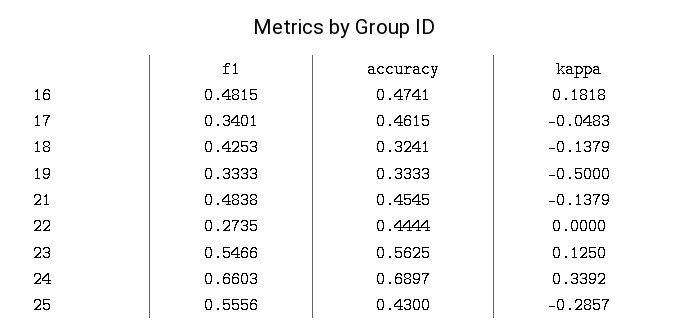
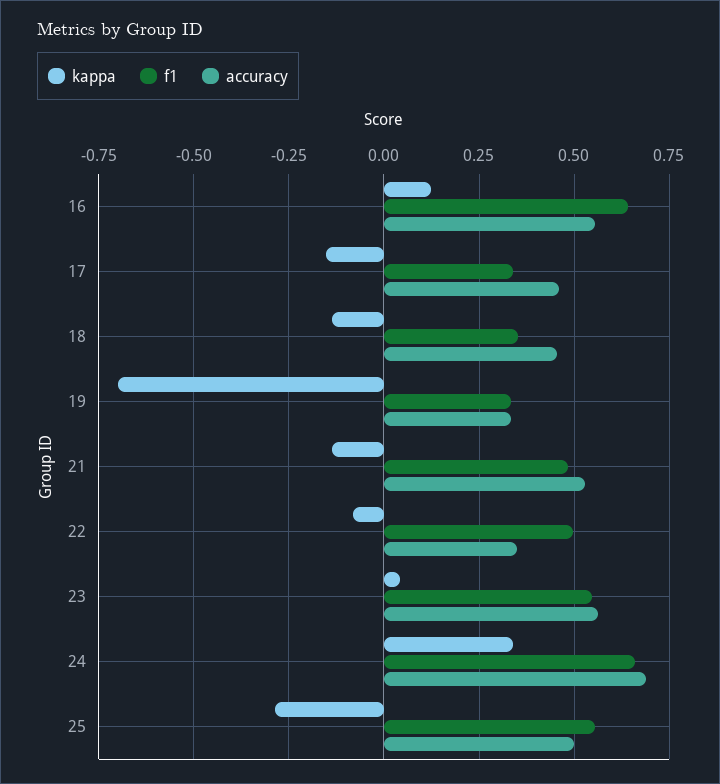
  {
    "f1": {
-     "16": 0.4815,
+     "16": 0.65,
      "17": 0.3401,
-     "18": 0.4253,
+     "18": 0.35,
      "19": 0.3333,
      "21": 0.4838,
-     "22": 0.2735,
+     "22": 0.5,
      "23": 0.5466,
      "24": 0.6603,
      "25": 0.5556
    },
    "accuracy": {
-     "16": 0.4741,
+     "16": 0.55,
      "17": 0.4615,
-     "18": 0.3241,
+     "18": 0.45,
      "19": 0.3333,
-     "21": 0.4545,
+     "21": 0.525,
-     "22": 0.4444,
+     "22": 0.35,
      "23": 0.5625,
      "24": 0.6897,
-     "25": 0.43
+     "25": 0.5
    },
    "kappa": {
-     "16": 0.1818,
+     "16": 0.125,
-     "17": -0.0483,
+     "17": -0.15,
      "18": -0.1379,
-     "19": -0.5,
+     "19": -0.7,
      "21": -0.1379,
-     "22": 0,
+     "22": -0.075,
-     "23": 0.125,
+     "23": 0.05,
      "24": 0.3392,
      "25": -0.2857
    }
  }

